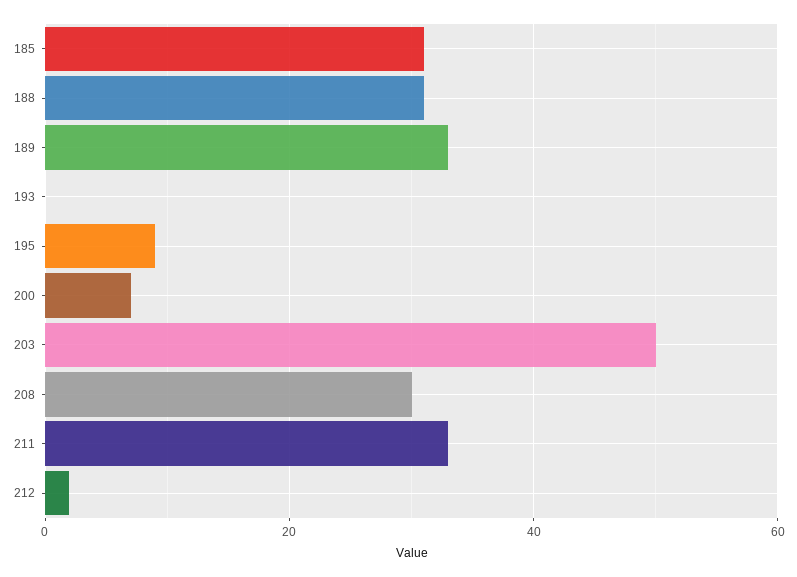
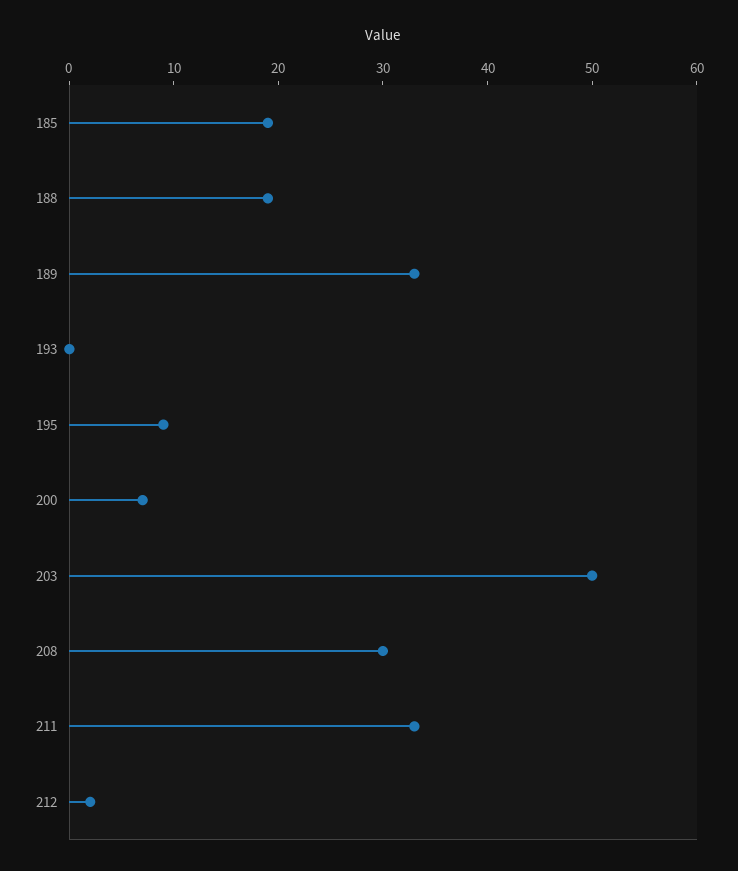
  {
-   "185": 30,
+   "185": 19,
-   "188": 30,
+   "188": 19,
    "189": 33,
    "193": 0,
    "195": 9,
    "200": 7,
    "203": 50,
    "208": 30,
    "211": 33,
    "212": 2
  }

